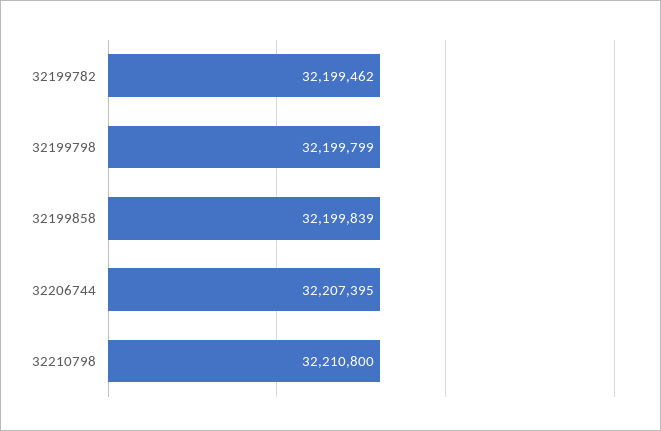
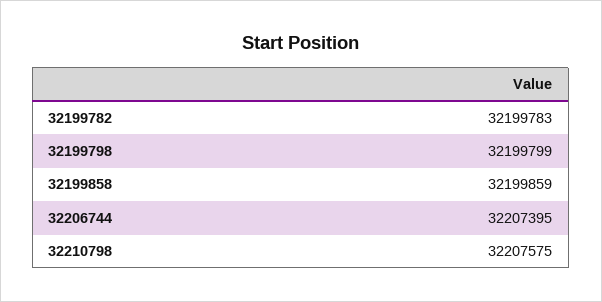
  {
-   "32199782": 32199462,
+   "32199782": 32199783,
    "32199798": 32199799,
-   "32199858": 32199839,
+   "32199858": 32199859,
    "32206744": 32207395,
-   "32210798": 32210800
+   "32210798": 32207575
  }

